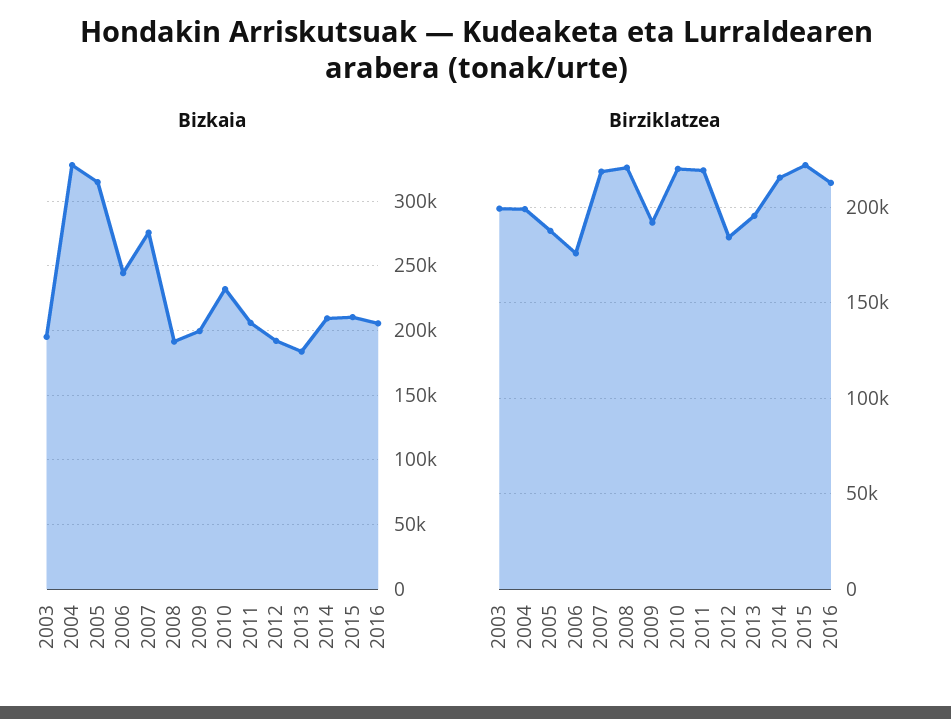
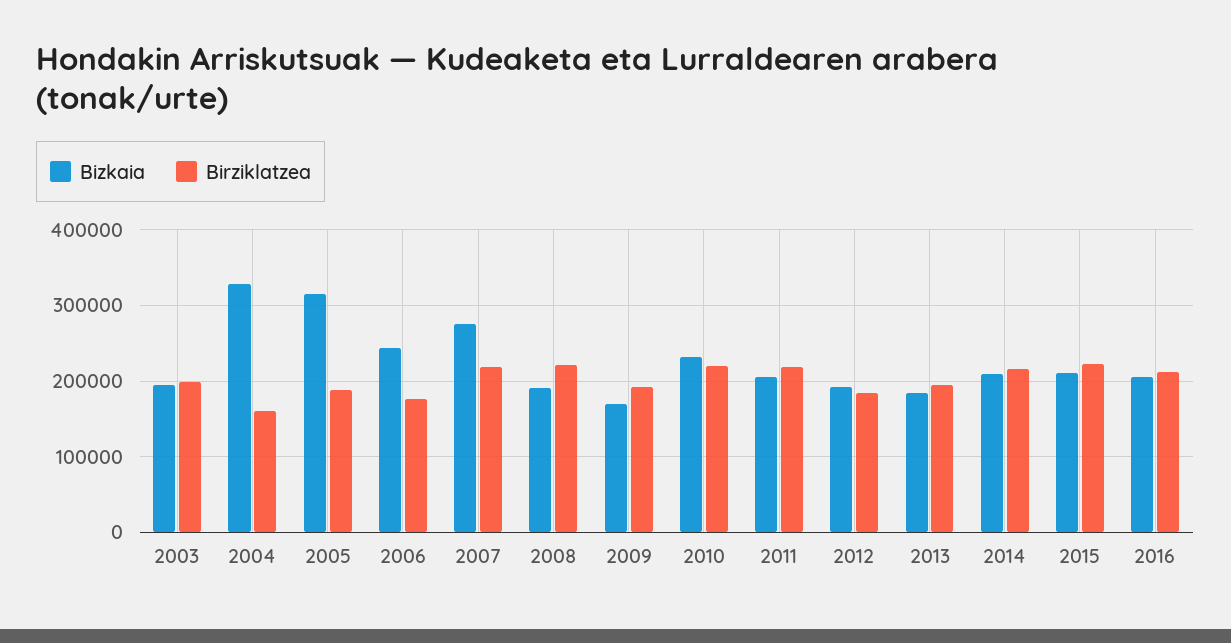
  {
    "Bizkaia": {
      "2003": 195000,
      "2004": 330000,
      "2005": 315000,
      "2006": 245000,
      "2007": 275000,
      "2008": 190000,
-     "2009": 200000,
+     "2009": 170000,
      "2010": 230000,
      "2011": 205000,
      "2012": 190000,
      "2013": 185000,
      "2014": 210000,
      "2015": 210000,
      "2016": 205000
    },
    "Birziklatzea": {
      "2003": 200000,
-     "2004": 200000,
+     "2004": 160000,
      "2005": 190000,
      "2006": 175000,
      "2007": 220000,
      "2008": 220000,
      "2009": 190000,
      "2010": 220000,
      "2011": 220000,
      "2012": 185000,
      "2013": 195000,
      "2014": 215000,
      "2015": 220000,
      "2016": 215000
    }
  }

